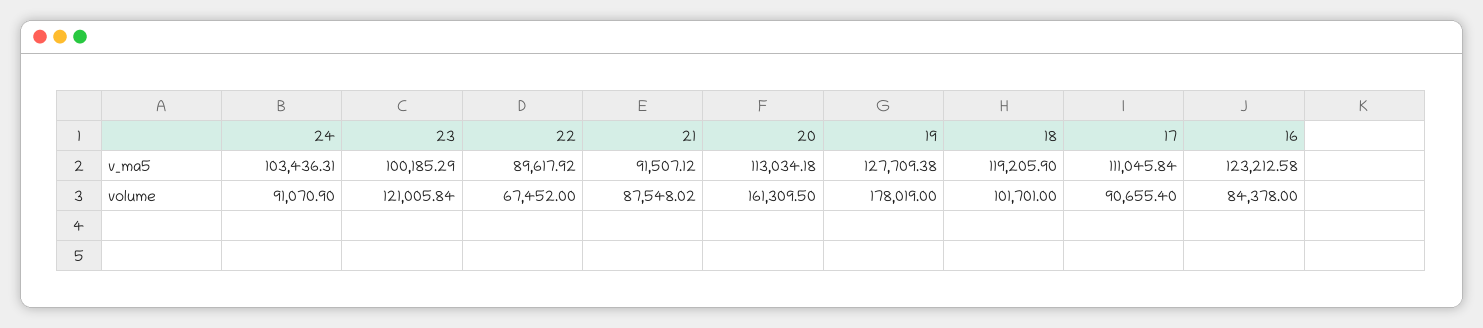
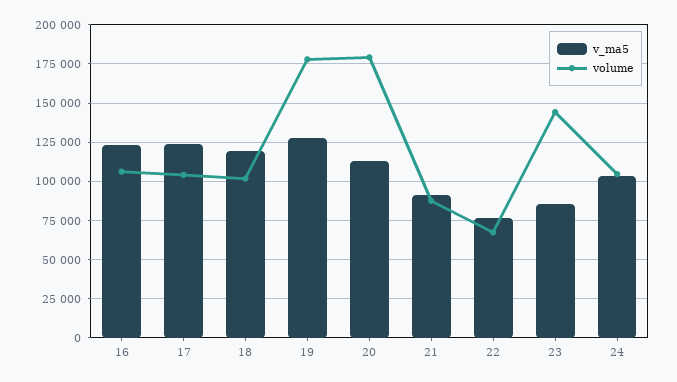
  {
    "v_ma5": {
      "24": 103436.31,
-     "23": 100185.29,
+     "23": 85000,
-     "22": 89617.92,
+     "22": 75000,
      "21": 91507.12,
      "20": 113034.18,
      "19": 127709.38,
      "18": 119205.9,
-     "17": 111045.84,
+     "17": 125000,
      "16": 123212.58
    },
    "volume": {
-     "24": 91070.9,
+     "24": 105000,
-     "23": 121005.84,
+     "23": 145000,
      "22": 67452,
      "21": 87548.02,
-     "20": 161309.5,
+     "20": 180000,
      "19": 178019,
      "18": 101701,
-     "17": 90655.4,
+     "17": 105000,
-     "16": 84378
+     "16": 105000
    }
  }

